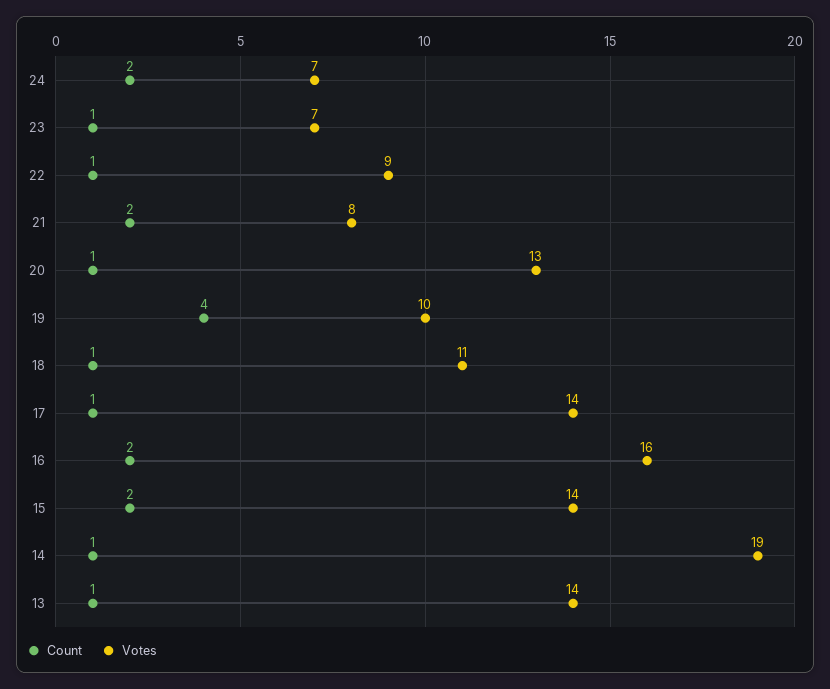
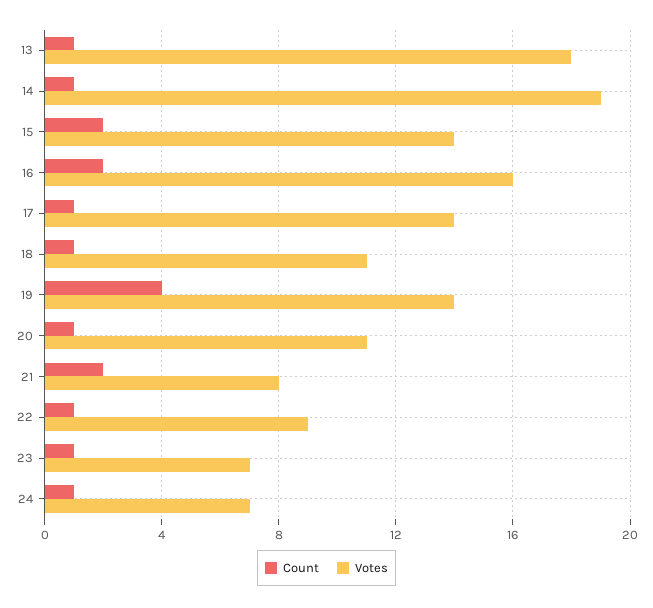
  {
    "Count": {
-     "24": 2,
+     "24": 1,
      "23": 1,
      "22": 1,
      "21": 2,
      "20": 1,
      "19": 4,
      "18": 1,
      "17": 1,
      "16": 2,
      "15": 2,
      "14": 1,
      "13": 1
    },
    "Votes": {
      "24": 7,
      "23": 7,
      "22": 9,
      "21": 8,
-     "20": 13,
+     "20": 11,
-     "19": 10,
+     "19": 14,
      "18": 11,
      "17": 14,
      "16": 16,
      "15": 14,
      "14": 19,
-     "13": 14
+     "13": 18
    }
  }

